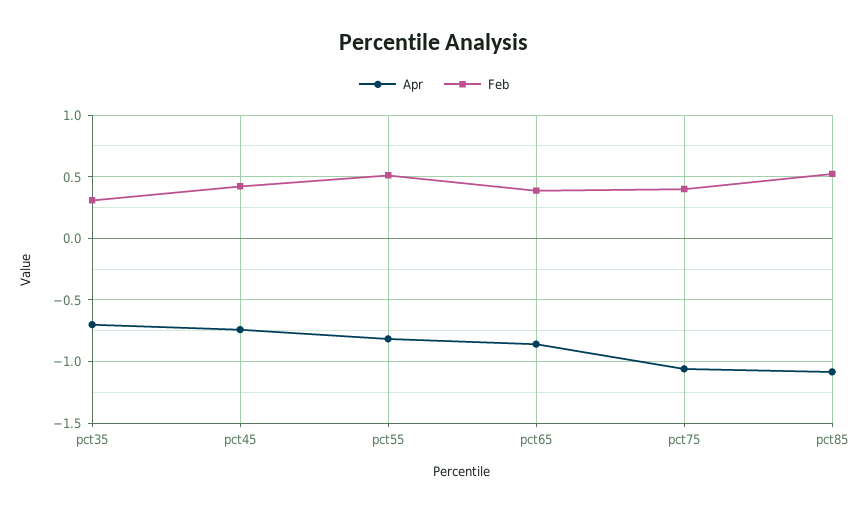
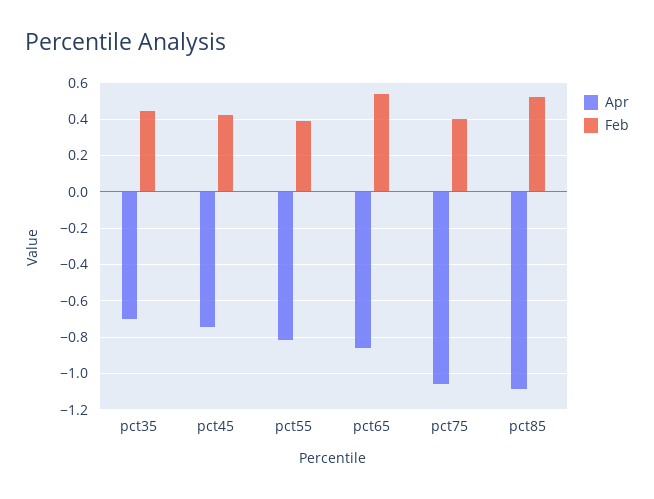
  {
    "Apr": {
      "pct35": -0.7,
      "pct45": -0.75,
      "pct55": -0.8,
      "pct65": -0.85,
      "pct75": -1.05,
      "pct85": -1.1
    },
    "Feb": {
-     "pct35": 0.3,
+     "pct35": 0.45,
      "pct45": 0.4,
-     "pct55": 0.5,
+     "pct55": 0.4,
-     "pct65": 0.4,
+     "pct65": 0.55,
      "pct75": 0.4,
      "pct85": 0.5
    }
  }

